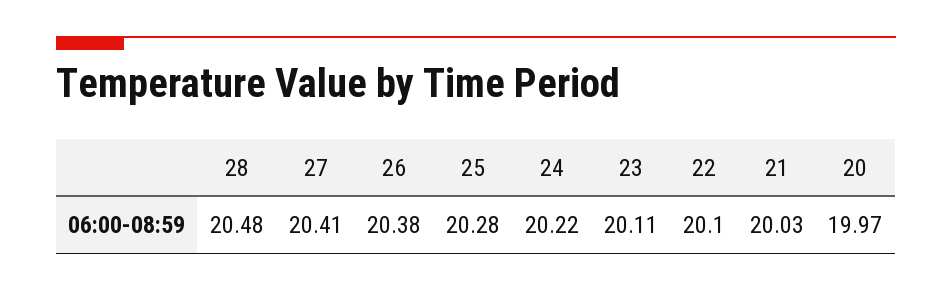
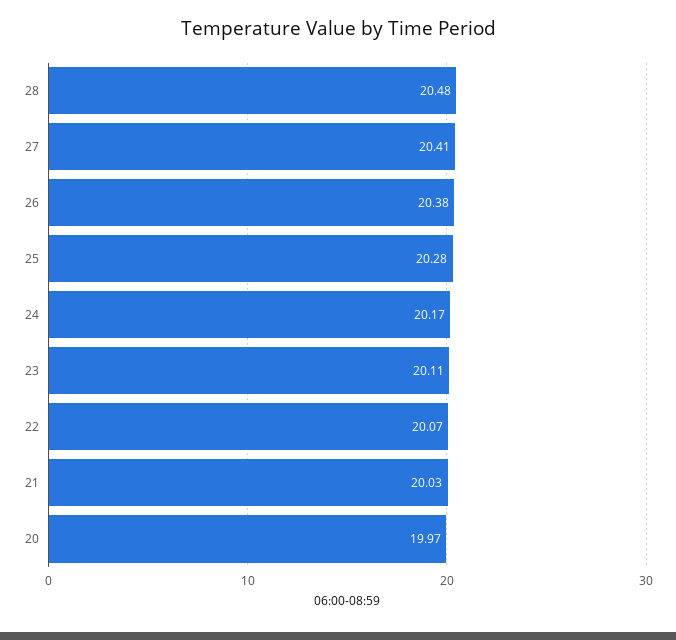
  {
    "28": 20.48,
    "27": 20.41,
    "26": 20.38,
    "25": 20.28,
-   "24": 20.22,
+   "24": 20.17,
    "23": 20.11,
-   "22": 20.1,
+   "22": 20.07,
    "21": 20.03,
    "20": 19.97
  }

